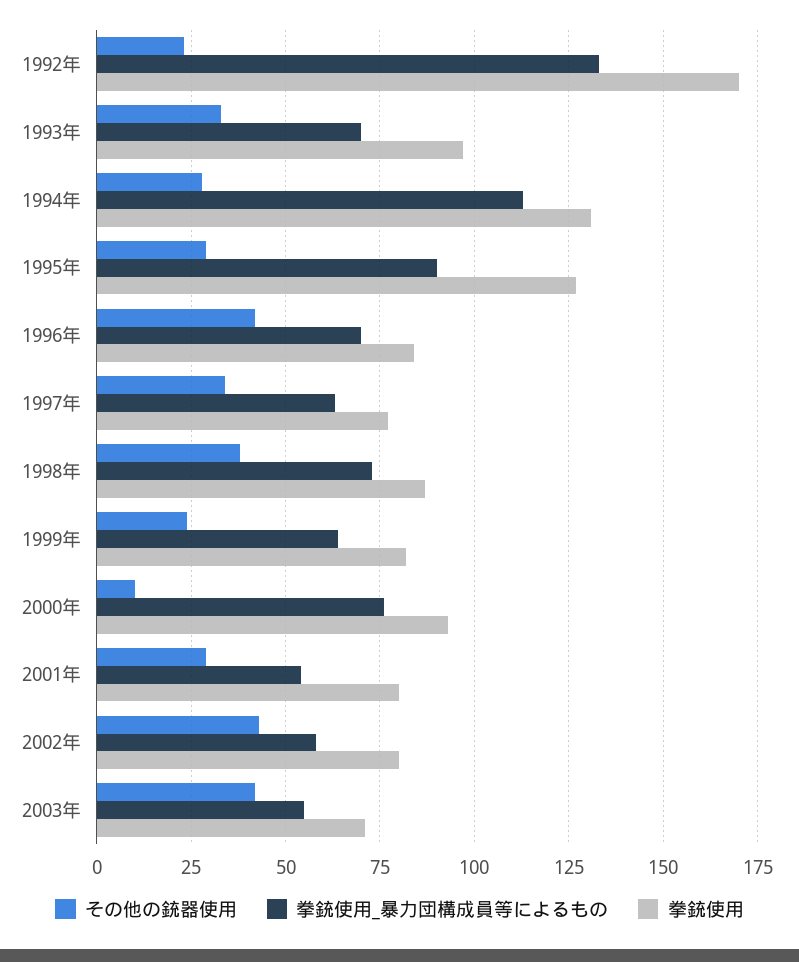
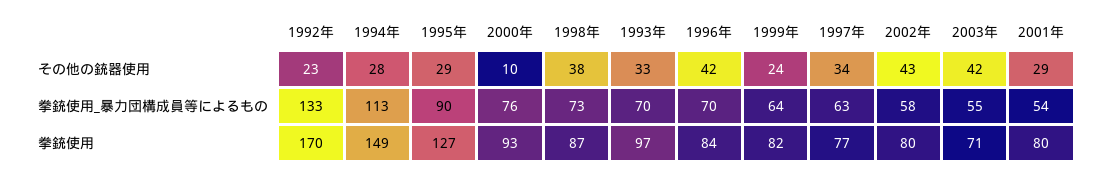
  {
    "その他の銃器使用": {
      "1992年": 23,
      "1993年": 33,
      "1994年": 28,
      "1995年": 29,
      "1996年": 42,
      "1997年": 34,
      "1998年": 38,
      "1999年": 24,
      "2000年": 10,
      "2001年": 29,
      "2002年": 43,
      "2003年": 42
    },
    "拳銃使用_暴力団構成員等によるもの": {
      "1992年": 133,
      "1993年": 70,
      "1994年": 113,
      "1995年": 90,
      "1996年": 70,
      "1997年": 63,
      "1998年": 73,
      "1999年": 64,
      "2000年": 76,
      "2001年": 54,
      "2002年": 58,
      "2003年": 55
    },
    "拳銃使用": {
      "1992年": 170,
      "1993年": 97,
-     "1994年": 130,
+     "1994年": 149,
      "1995年": 127,
      "1996年": 84,
      "1997年": 77,
      "1998年": 87,
      "1999年": 82,
      "2000年": 93,
      "2001年": 80,
      "2002年": 80,
      "2003年": 71
    }
  }

